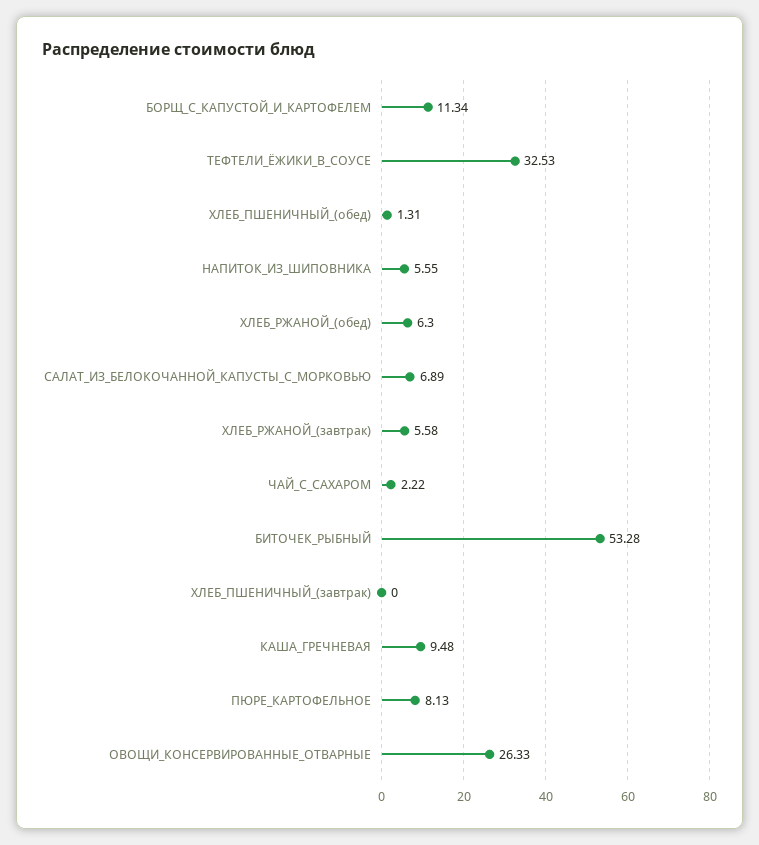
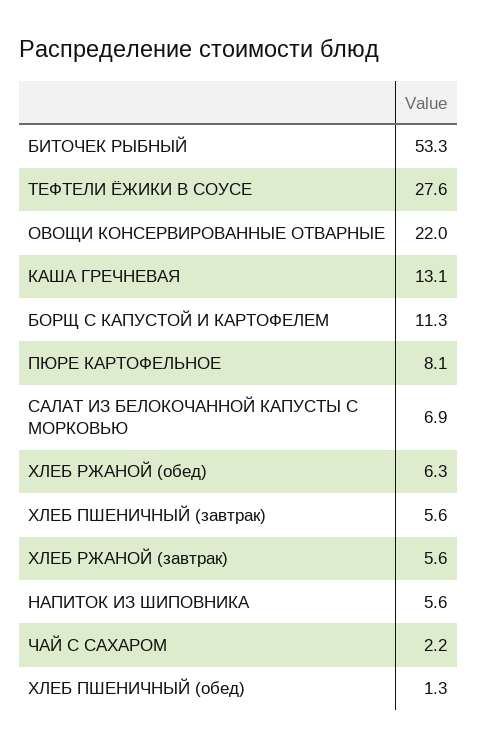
  {
    "БОРЩ_С_КАПУСТОЙ_И_КАРТОФЕЛЕМ": 11.34,
-   "ТЕФТЕЛИ_ЁЖИКИ_В_СОУСЕ": 32.53,
+   "ТЕФТЕЛИ_ЁЖИКИ_В_СОУСЕ": 27.6,
    "ХЛЕБ_ПШЕНИЧНЫЙ_(обед)": 1.31,
    "НАПИТОК_ИЗ_ШИПОВНИКА": 5.55,
    "ХЛЕБ_РЖАНОЙ_(обед)": 6.3,
    "САЛАТ_ИЗ_БЕЛОКОЧАННОЙ_КАПУСТЫ_С_МОРКОВЬЮ": 6.89,
    "ХЛЕБ_РЖАНОЙ_(завтрак)": 5.58,
    "ЧАЙ_С_САХАРОМ": 2.22,
    "БИТОЧЕК_РЫБНЫЙ": 53.28,
-   "ХЛЕБ_ПШЕНИЧНЫЙ_(завтрак)": 0,
+   "ХЛЕБ_ПШЕНИЧНЫЙ_(завтрак)": 5.6,
-   "КАША_ГРЕЧНЕВАЯ": 9.48,
+   "КАША_ГРЕЧНЕВАЯ": 13.1,
    "ПЮРЕ_КАРТОФЕЛЬНОЕ": 8.13,
-   "ОВОЩИ_КОНСЕРВИРОВАННЫЕ_ОТВАРНЫЕ": 26.33
+   "ОВОЩИ_КОНСЕРВИРОВАННЫЕ_ОТВАРНЫЕ": 22
  }

